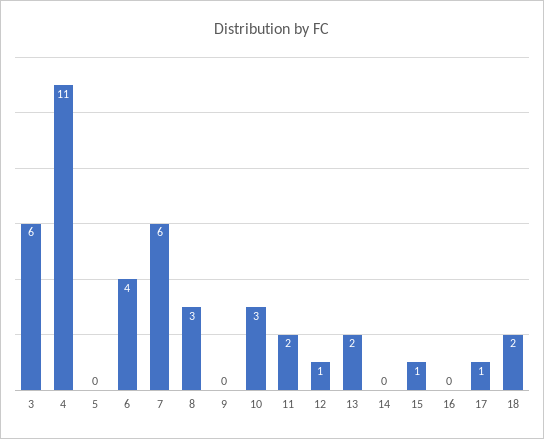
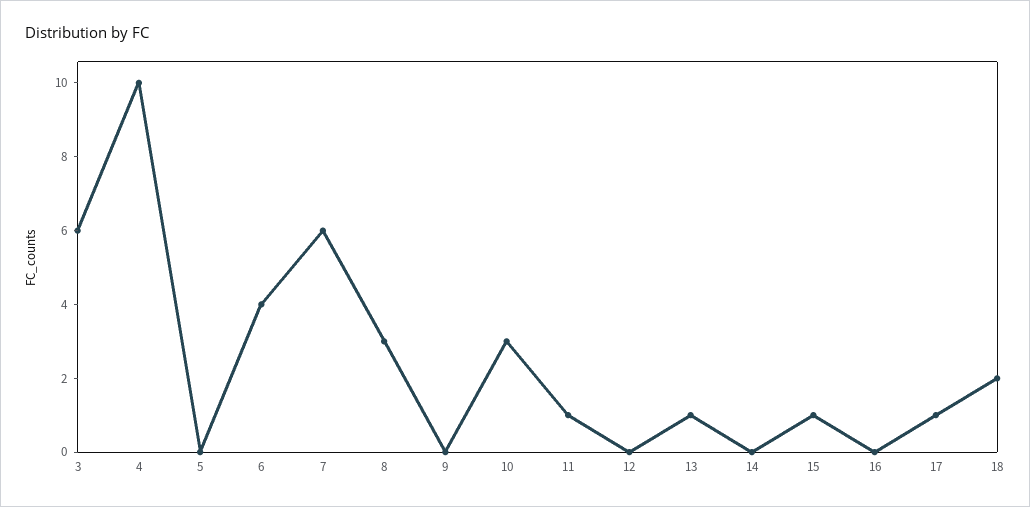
  {
    "3": 6,
-   "4": 11,
+   "4": 10,
    "5": 0,
    "6": 4,
    "7": 6,
    "8": 3,
    "9": 0,
    "10": 3,
-   "11": 2,
+   "11": 1,
-   "12": 1,
+   "12": 0,
-   "13": 2,
+   "13": 1,
    "14": 0,
    "15": 1,
    "16": 0,
    "17": 1,
    "18": 2
  }

